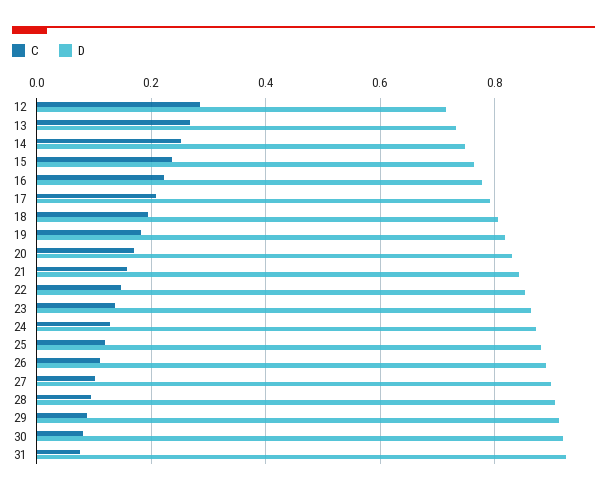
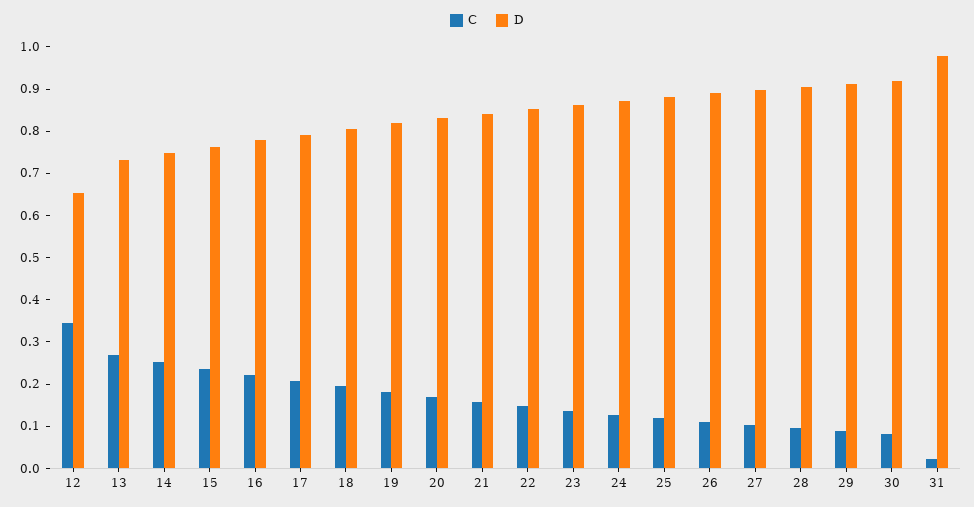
  {
    "C": {
-     "12": 0.28,
+     "12": 0.34,
      "13": 0.26,
      "14": 0.26,
      "15": 0.24,
      "16": 0.22,
      "17": 0.2,
      "18": 0.2,
      "19": 0.18,
      "20": 0.16,
      "21": 0.16,
      "22": 0.14,
      "23": 0.14,
      "24": 0.12,
      "25": 0.12,
      "26": 0.12,
      "27": 0.1,
      "28": 0.1,
      "29": 0.08,
      "30": 0.08,
-     "31": 0.08
+     "31": 0.02
    },
    "D": {
-     "12": 0.72,
+     "12": 0.66,
      "13": 0.74,
      "14": 0.74,
      "15": 0.76,
      "16": 0.78,
      "17": 0.8,
      "18": 0.8,
      "19": 0.82,
      "20": 0.84,
      "21": 0.84,
      "22": 0.86,
      "23": 0.86,
      "24": 0.88,
      "25": 0.88,
      "26": 0.88,
      "27": 0.9,
      "28": 0.9,
      "29": 0.92,
      "30": 0.92,
-     "31": 0.92
+     "31": 0.98
    }
  }

